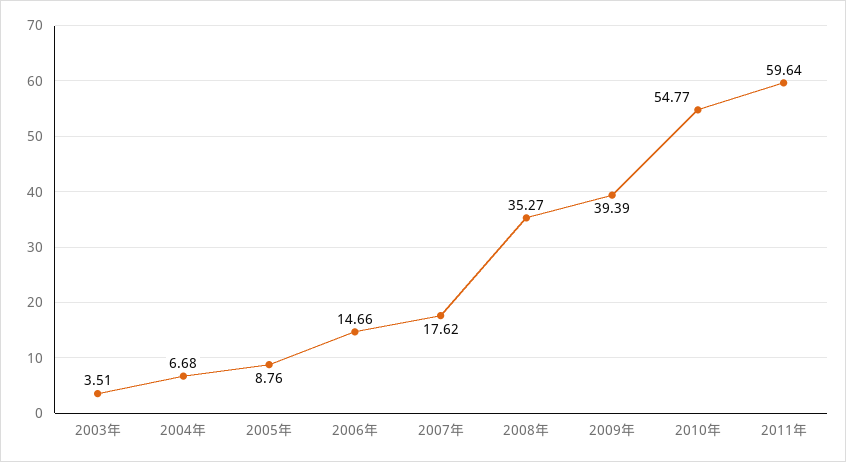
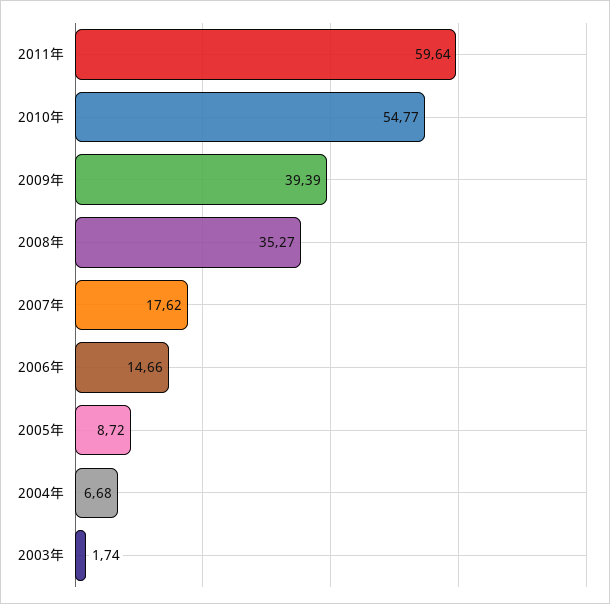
  {
-   "2003年": 3.51,
+   "2003年": 1.74,
    "2004年": 6.68,
-   "2005年": 8.76,
+   "2005年": 8.72,
    "2006年": 14.66,
    "2007年": 17.62,
    "2008年": 35.27,
    "2009年": 39.39,
    "2010年": 54.77,
    "2011年": 59.64
  }

